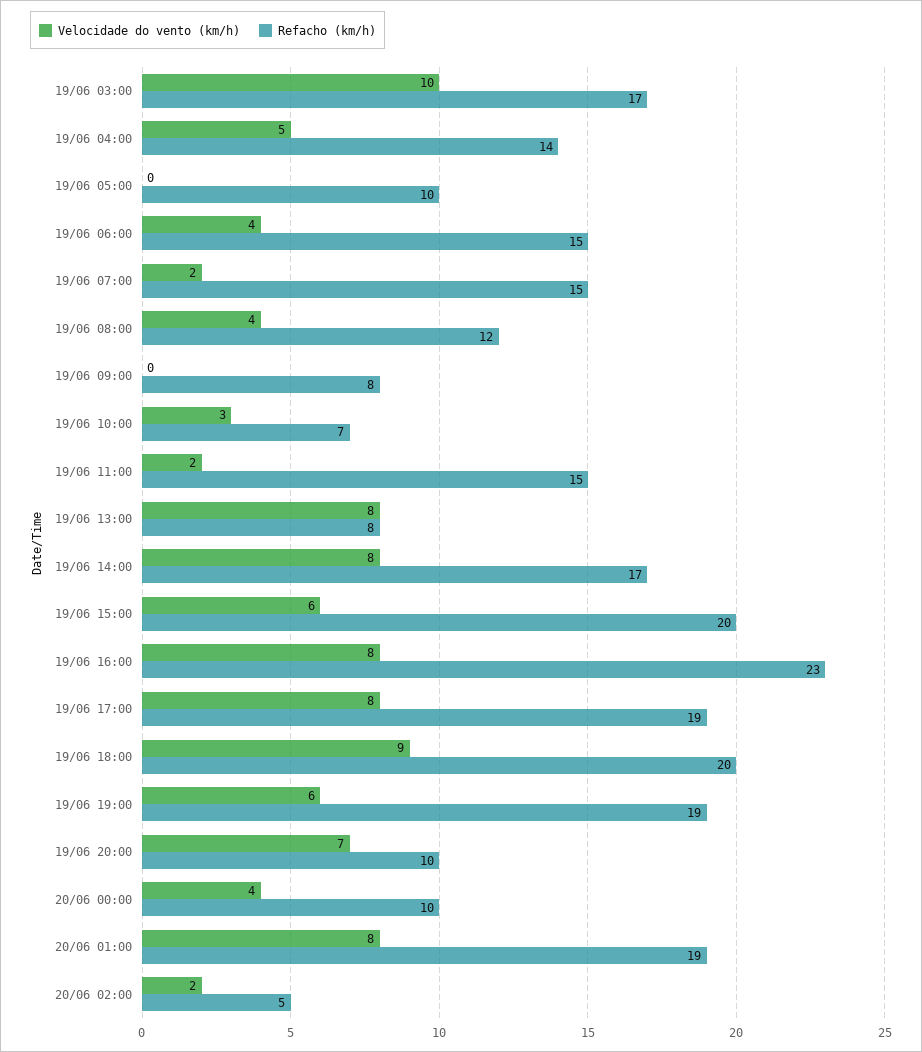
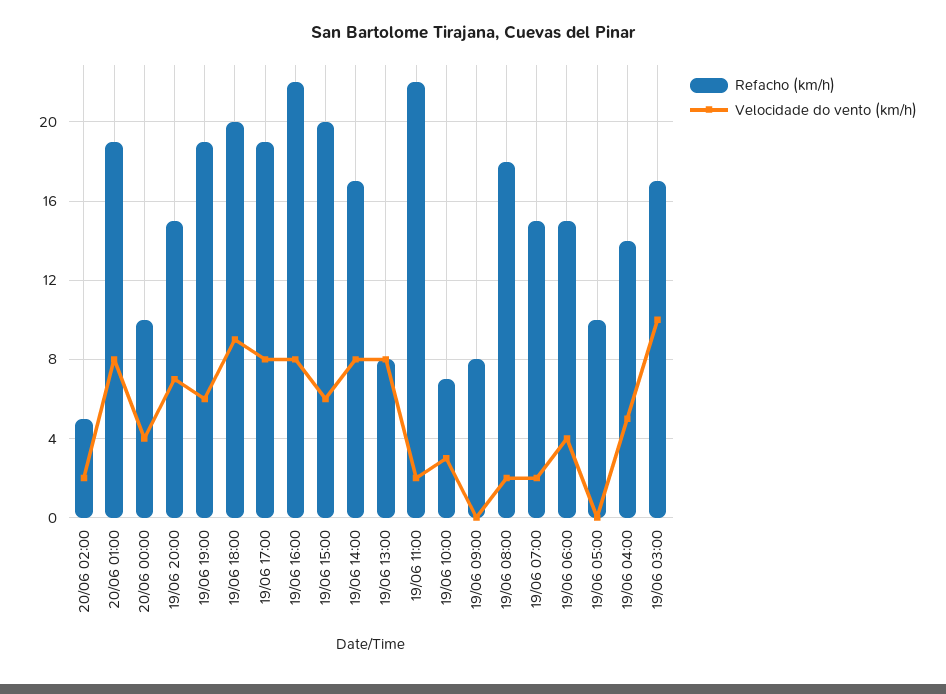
  {
    "Velocidade do vento (km/h)": {
      "19/06 03:00": 10,
      "19/06 04:00": 5,
      "19/06 05:00": 0,
      "19/06 06:00": 4,
      "19/06 07:00": 2,
-     "19/06 08:00": 4,
+     "19/06 08:00": 2,
      "19/06 09:00": 0,
      "19/06 10:00": 3,
      "19/06 11:00": 2,
      "19/06 13:00": 8,
      "19/06 14:00": 8,
      "19/06 15:00": 6,
      "19/06 16:00": 8,
      "19/06 17:00": 8,
      "19/06 18:00": 9,
      "19/06 19:00": 6,
      "19/06 20:00": 7,
      "20/06 00:00": 4,
      "20/06 01:00": 8,
      "20/06 02:00": 2
    },
    "Refacho (km/h)": {
      "19/06 03:00": 17,
      "19/06 04:00": 14,
      "19/06 05:00": 10,
      "19/06 06:00": 15,
      "19/06 07:00": 15,
-     "19/06 08:00": 12,
+     "19/06 08:00": 18,
      "19/06 09:00": 8,
      "19/06 10:00": 7,
-     "19/06 11:00": 15,
+     "19/06 11:00": 22,
      "19/06 13:00": 8,
      "19/06 14:00": 17,
      "19/06 15:00": 20,
-     "19/06 16:00": 23,
+     "19/06 16:00": 22,
      "19/06 17:00": 19,
      "19/06 18:00": 20,
      "19/06 19:00": 19,
-     "19/06 20:00": 10,
+     "19/06 20:00": 15,
      "20/06 00:00": 10,
      "20/06 01:00": 19,
      "20/06 02:00": 5
    }
  }

